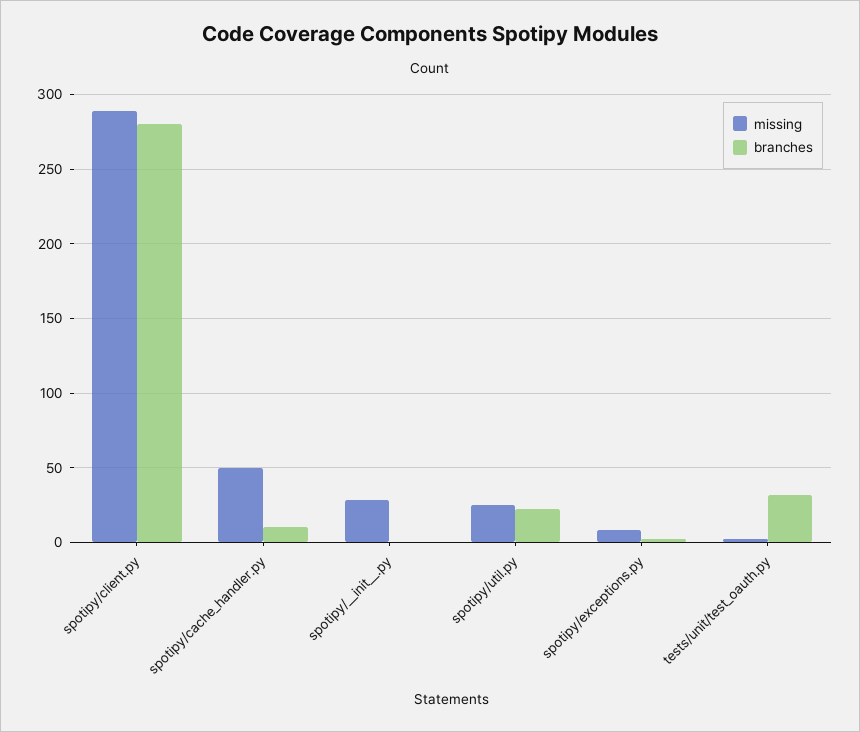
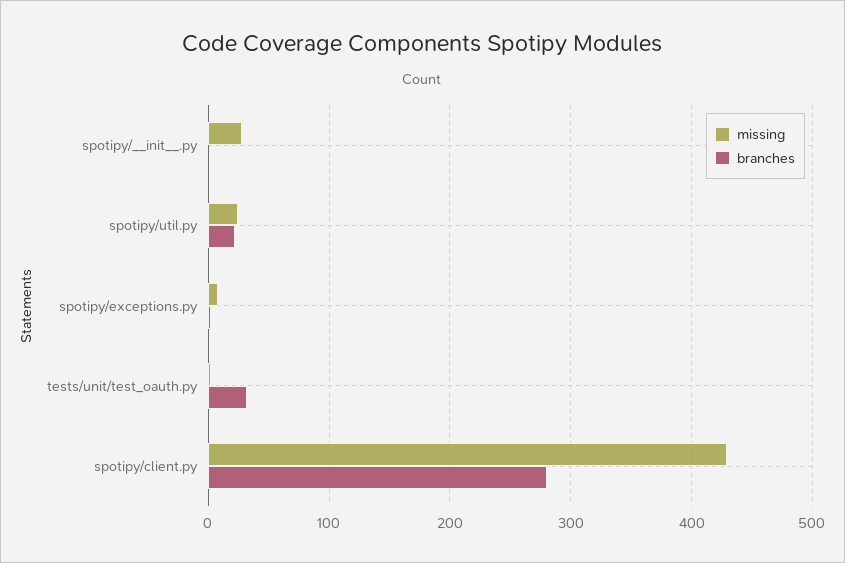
  {
    "missing": {
-     "spotipy/client.py": 290,
+     "spotipy/client.py": 430,
-     "spotipy/cache_handler.py": 50,
      "spotipy/__init__.py": 30,
      "spotipy/util.py": 25,
      "spotipy/exceptions.py": 10,
      "tests/unit/test_oauth.py": 0
    },
    "branches": {
      "spotipy/client.py": 280,
-     "spotipy/cache_handler.py": 10,
      "spotipy/__init__.py": 0,
      "spotipy/util.py": 20,
      "spotipy/exceptions.py": 0,
      "tests/unit/test_oauth.py": 30
    }
  }

